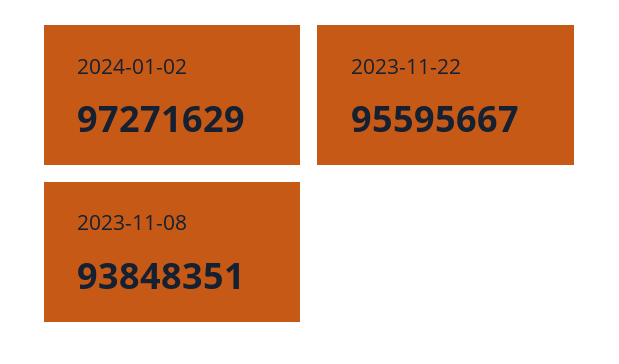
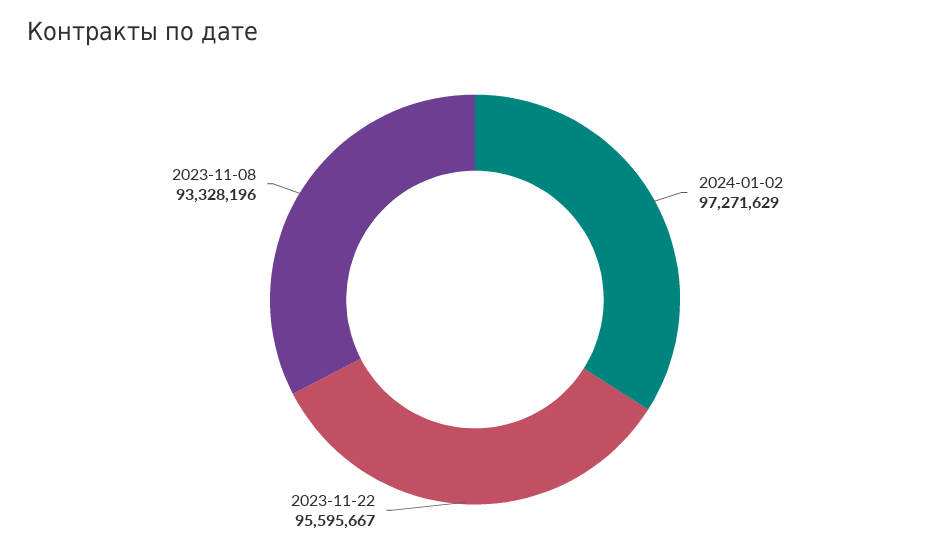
  {
    "2024-01-02": 97271629,
    "2023-11-22": 95595667,
-   "2023-11-08": 93848351
+   "2023-11-08": 93328196
  }

